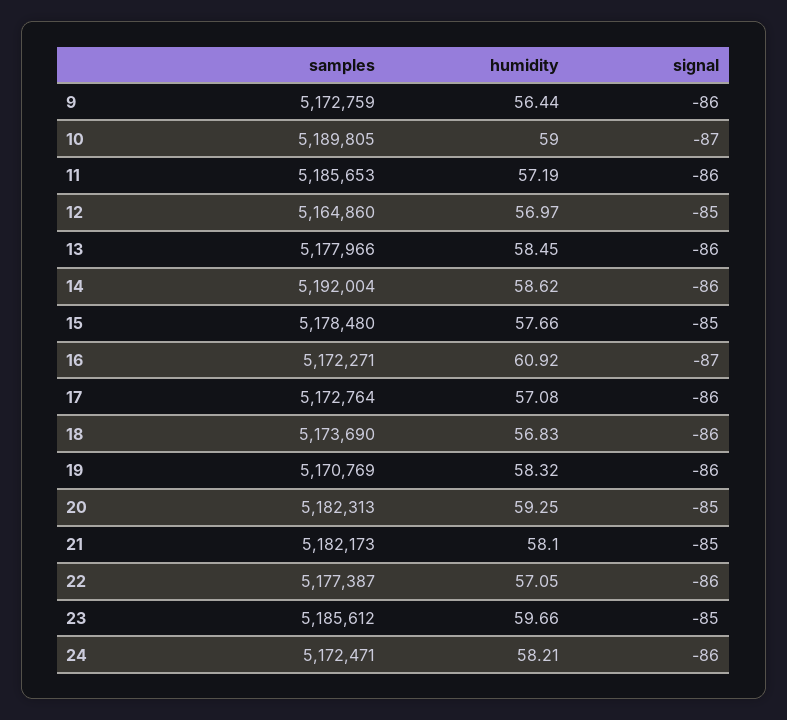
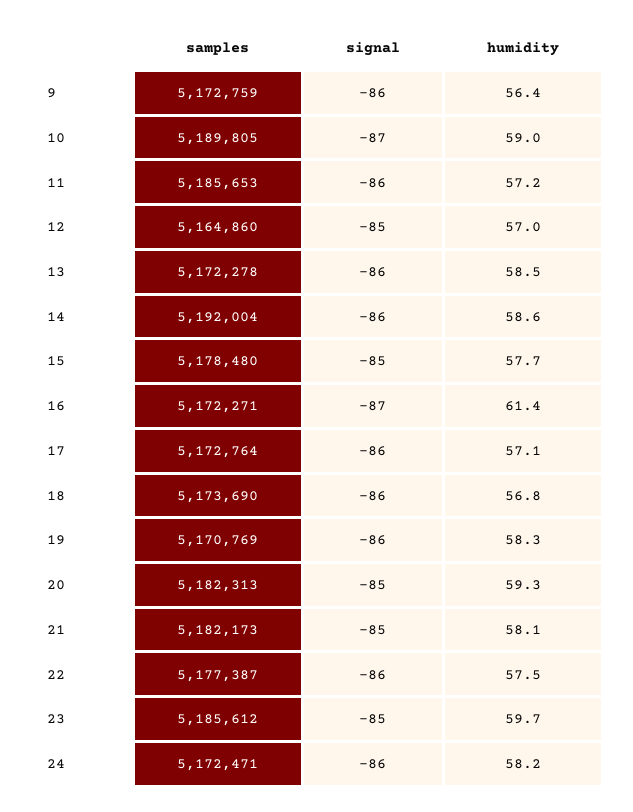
  {
    "samples": {
      "9": 5172759,
      "10": 5189805,
      "11": 5185653,
      "12": 5164860,
-     "13": 5177966,
+     "13": 5172278,
      "14": 5192004,
      "15": 5178480,
      "16": 5172271,
      "17": 5172764,
      "18": 5173690,
      "19": 5170769,
      "20": 5182313,
      "21": 5182173,
      "22": 5177387,
      "23": 5185612,
      "24": 5172471
    },
    "humidity": {
      "9": 56.44,
      "10": 59,
      "11": 57.19,
      "12": 56.97,
      "13": 58.45,
      "14": 58.62,
      "15": 57.66,
-     "16": 60.92,
+     "16": 61.4,
      "17": 57.08,
      "18": 56.83,
      "19": 58.32,
      "20": 59.25,
      "21": 58.1,
-     "22": 57.05,
+     "22": 57.5,
      "23": 59.66,
      "24": 58.21
    },
    "signal": {
      "9": -86,
      "10": -87,
      "11": -86,
      "12": -85,
      "13": -86,
      "14": -86,
      "15": -85,
      "16": -87,
      "17": -86,
      "18": -86,
      "19": -86,
      "20": -85,
      "21": -85,
      "22": -86,
      "23": -85,
      "24": -86
    }
  }

